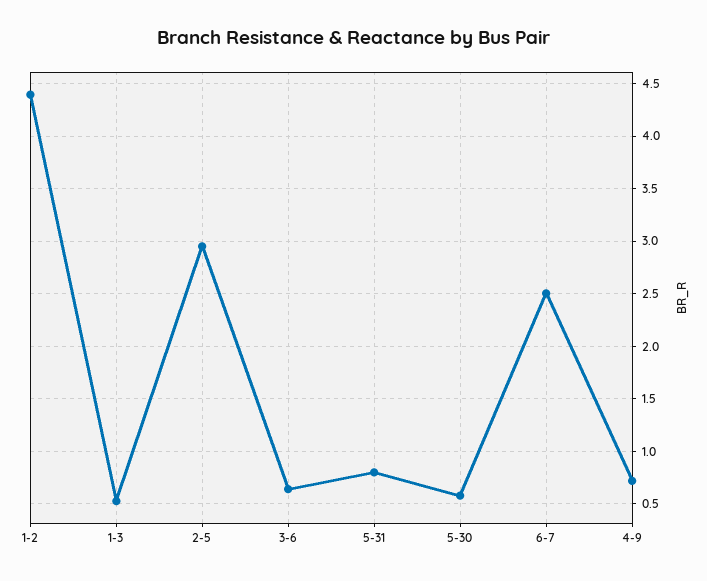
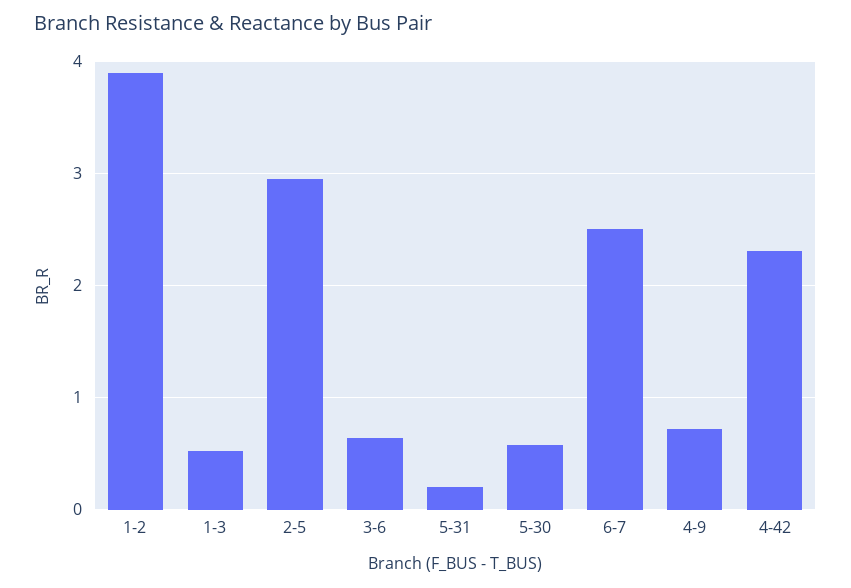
  {
-   "1-2": 4.4,
+   "1-2": 3.9,
    "1-3": 0.5,
    "2-5": 3,
    "3-6": 0.6,
-   "5-31": 0.8,
+   "5-31": 0.2,
    "5-30": 0.6,
    "6-7": 2.5,
-   "4-9": 0.7
+   "4-9": 0.7,
+   "4-42": 2.3
  }

